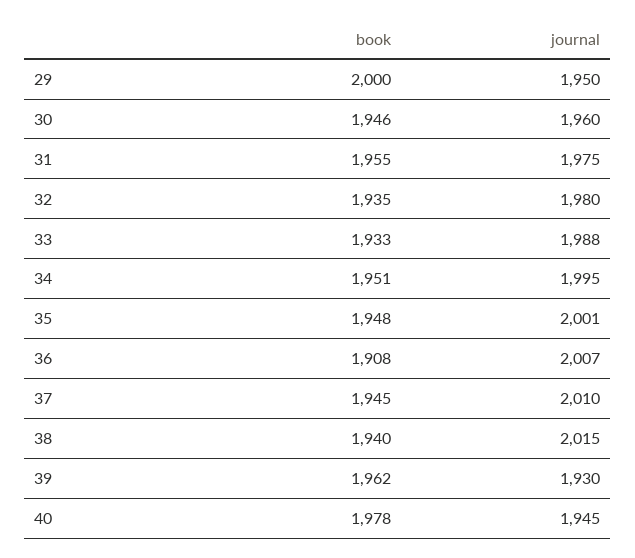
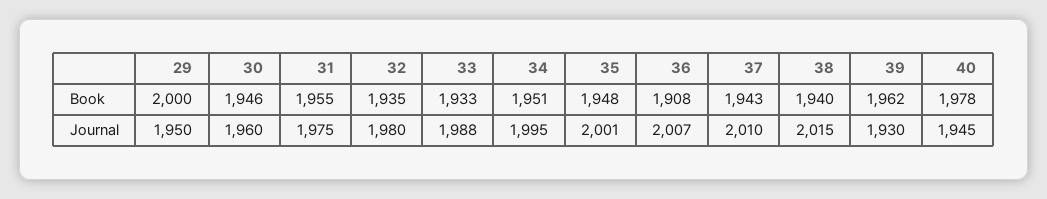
  {
    "book": {
      "29": 2000,
      "30": 1946,
      "31": 1955,
      "32": 1935,
      "33": 1933,
      "34": 1951,
      "35": 1948,
      "36": 1908,
-     "37": 1945,
+     "37": 1943,
      "38": 1940,
      "39": 1962,
      "40": 1978
    },
    "journal": {
      "29": 1950,
      "30": 1960,
      "31": 1975,
      "32": 1980,
      "33": 1988,
      "34": 1995,
      "35": 2001,
      "36": 2007,
      "37": 2010,
      "38": 2015,
      "39": 1930,
      "40": 1945
    }
  }

